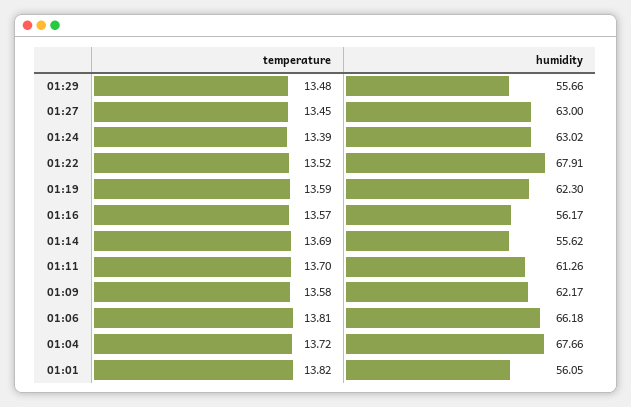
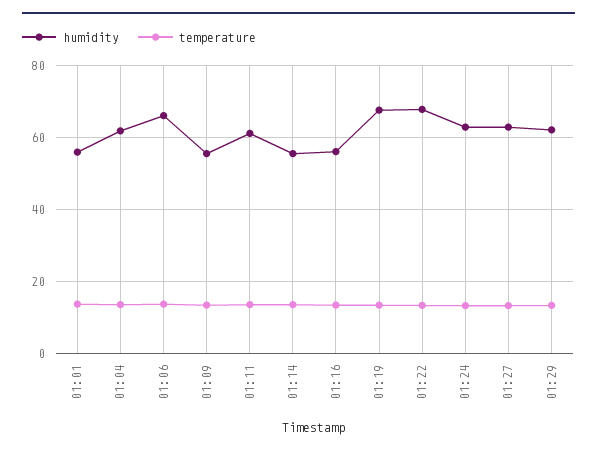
  {
    "temperature": {
      "01:29": 13.48,
      "01:27": 13.45,
      "01:24": 13.39,
      "01:22": 13.52,
      "01:19": 13.59,
      "01:16": 13.57,
      "01:14": 13.69,
      "01:11": 13.7,
      "01:09": 13.58,
      "01:06": 13.81,
      "01:04": 13.72,
      "01:01": 13.82
    },
    "humidity": {
-     "01:29": 55.66,
+     "01:29": 62,
      "01:27": 63,
      "01:24": 63.02,
      "01:22": 67.91,
-     "01:19": 62.3,
+     "01:19": 68,
      "01:16": 56.17,
      "01:14": 55.62,
      "01:11": 61.26,
-     "01:09": 62.17,
+     "01:09": 56,
      "01:06": 66.18,
-     "01:04": 67.66,
+     "01:04": 62,
      "01:01": 56.05
    }
  }

